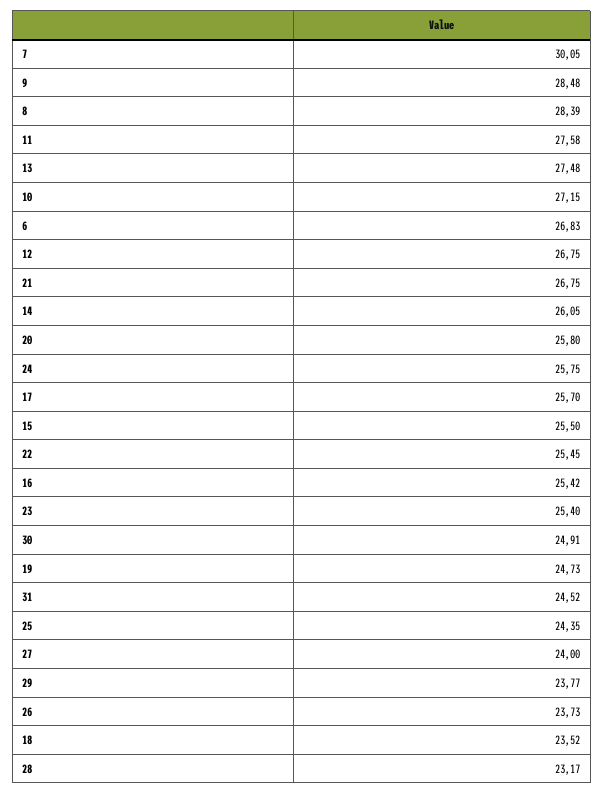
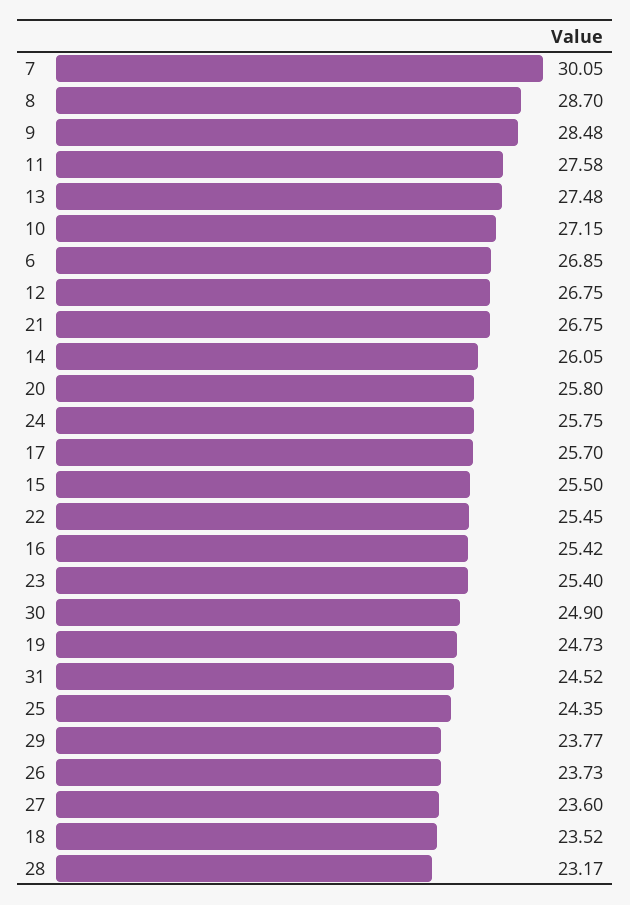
  {
    "7": 30.05,
    "9": 28.48,
-   "8": 28.39,
+   "8": 28.7,
    "11": 27.58,
    "13": 27.48,
    "10": 27.15,
-   "6": 26.83,
+   "6": 26.85,
    "12": 26.75,
    "21": 26.75,
    "14": 26.05,
    "20": 25.8,
    "24": 25.75,
    "17": 25.7,
    "15": 25.5,
    "22": 25.45,
    "16": 25.42,
    "23": 25.4,
-   "30": 24.91,
+   "30": 24.9,
    "19": 24.73,
    "31": 24.52,
    "25": 24.35,
-   "27": 24,
+   "27": 23.6,
    "29": 23.77,
    "26": 23.73,
    "18": 23.52,
    "28": 23.17
  }

